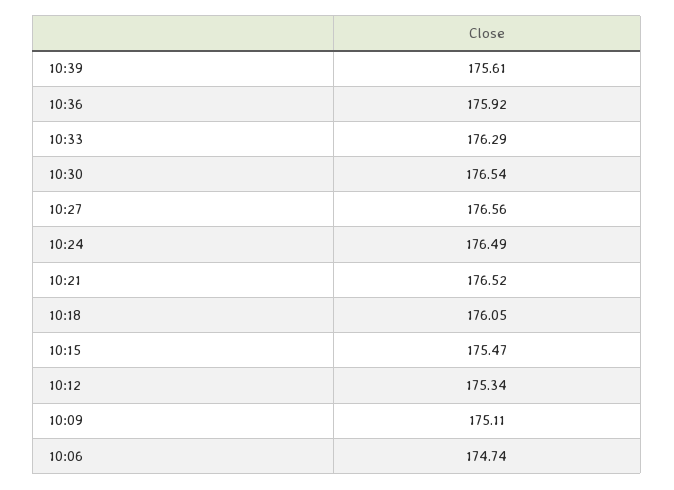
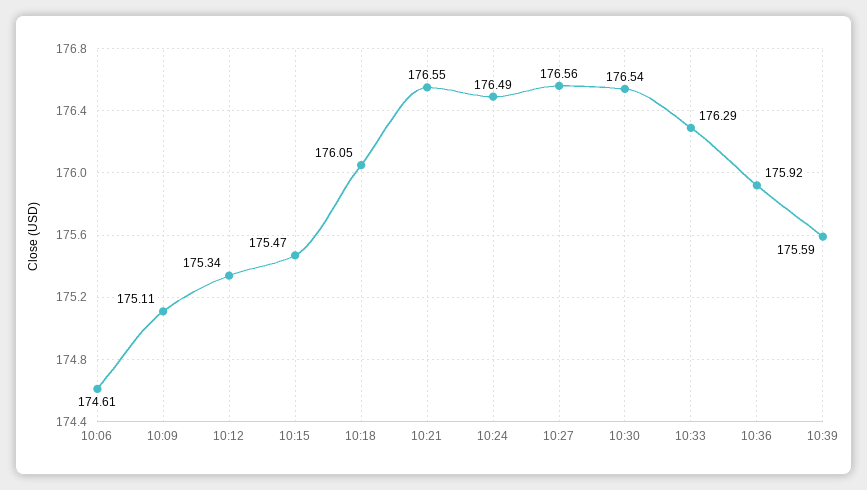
  {
-   "10:39": 175.61,
+   "10:39": 175.59,
    "10:36": 175.92,
    "10:33": 176.29,
    "10:30": 176.54,
    "10:27": 176.56,
    "10:24": 176.49,
-   "10:21": 176.52,
+   "10:21": 176.55,
    "10:18": 176.05,
    "10:15": 175.47,
    "10:12": 175.34,
    "10:09": 175.11,
-   "10:06": 174.74
+   "10:06": 174.61
  }

